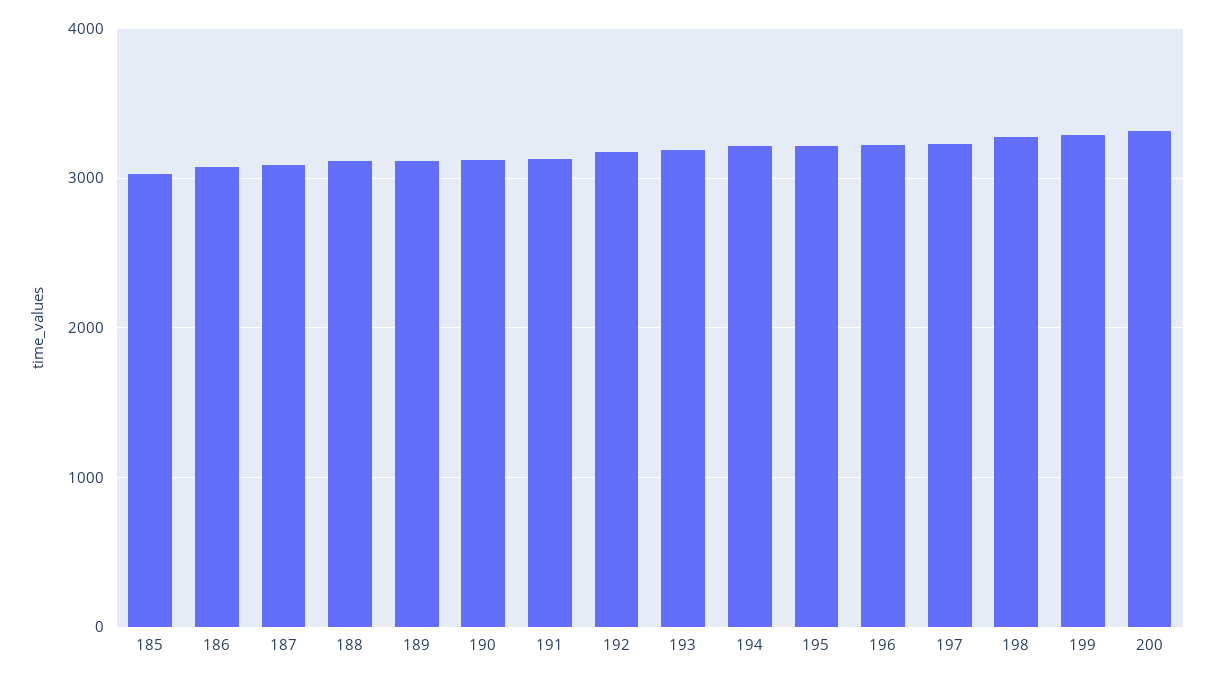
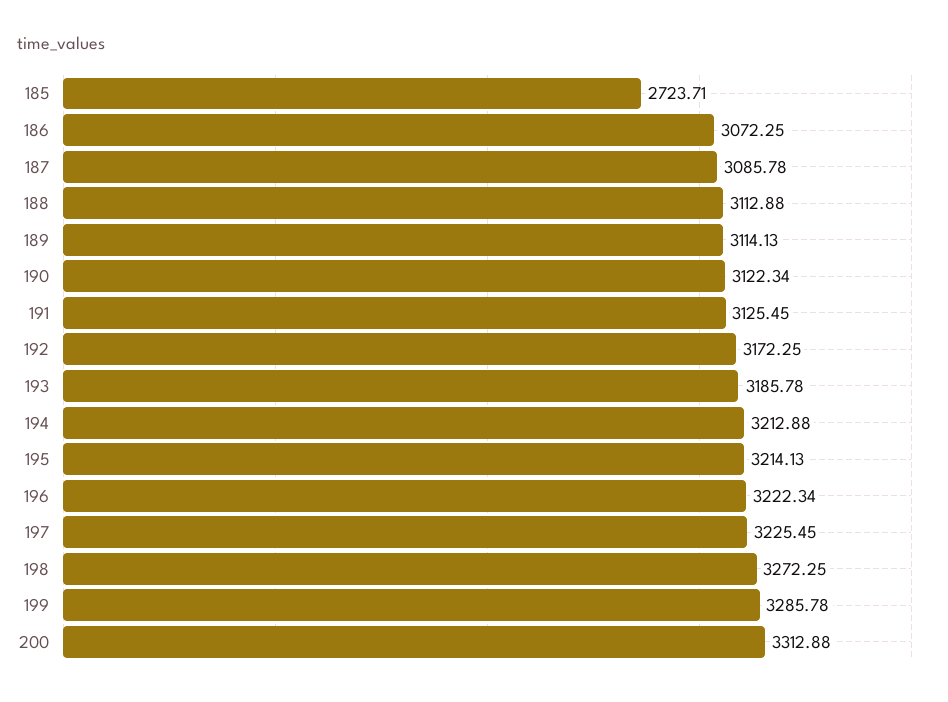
  {
-   "185": 3000,
+   "185": 2723.71,
    "186": 3072.25,
    "187": 3085.78,
    "188": 3112.88,
    "189": 3114.13,
    "190": 3122.34,
    "191": 3125.45,
    "192": 3172.25,
    "193": 3185.78,
    "194": 3212.88,
    "195": 3214.13,
    "196": 3222.34,
    "197": 3225.45,
    "198": 3272.25,
    "199": 3285.78,
    "200": 3312.88
  }

